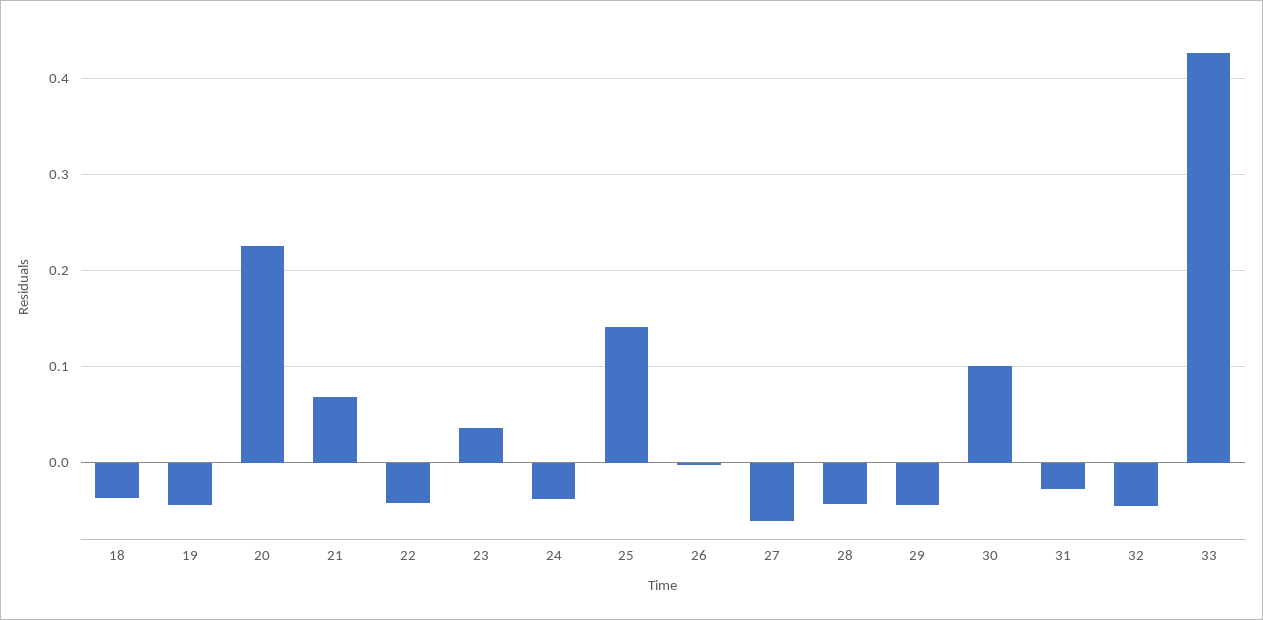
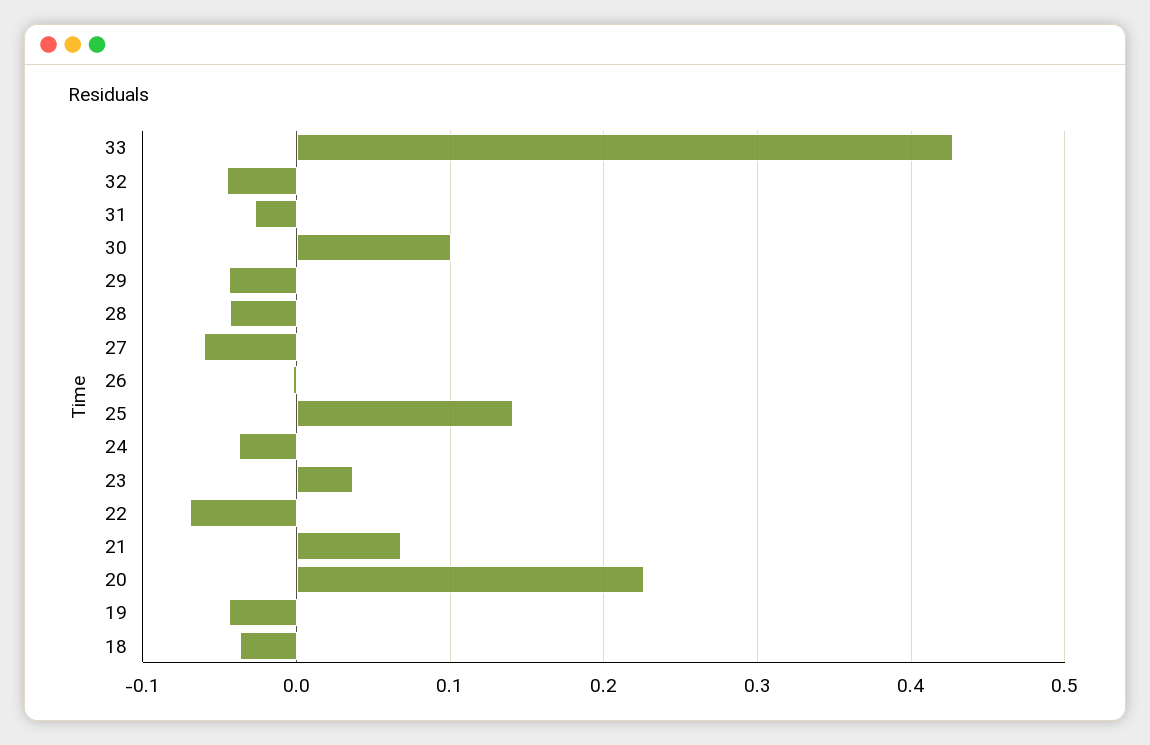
  {
    "18": -0.04,
    "19": -0.04,
    "20": 0.23,
    "21": 0.07,
-   "22": -0.04,
+   "22": -0.07,
    "23": 0.04,
    "24": -0.04,
    "25": 0.14,
    "26": 0,
    "27": -0.06,
    "28": -0.04,
    "29": -0.04,
    "30": 0.1,
    "31": -0.03,
    "32": -0.05,
    "33": 0.43
  }

